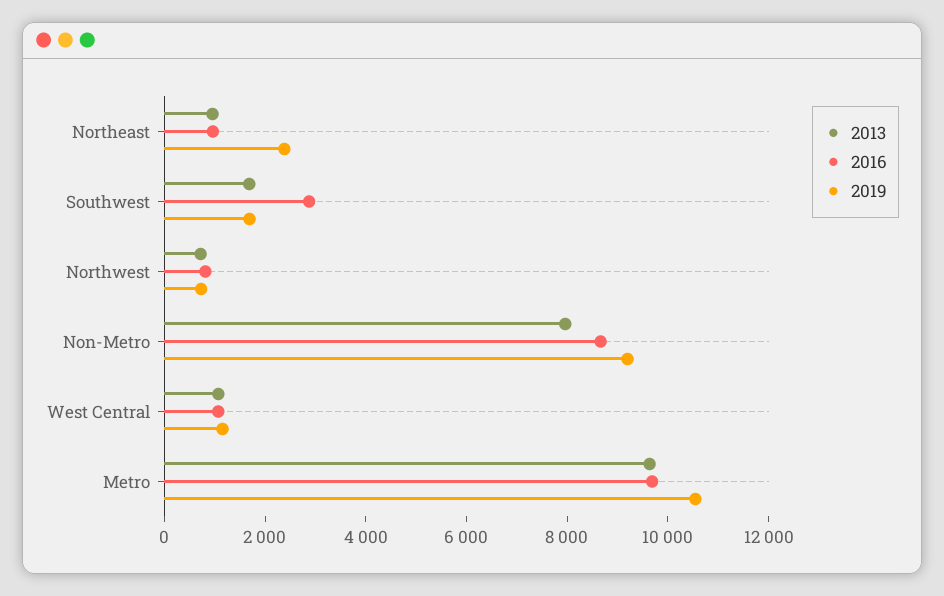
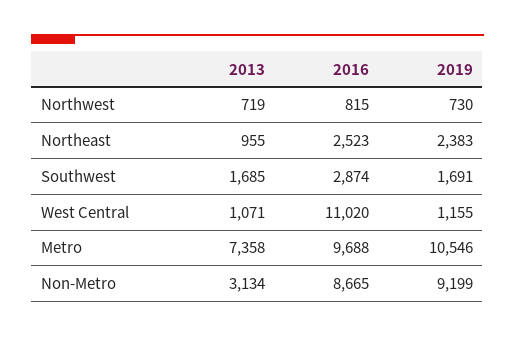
  {
    "2013": {
      "Northeast": 955,
      "Southwest": 1685,
      "Northwest": 719,
-     "Non-Metro": 8000,
+     "Non-Metro": 3134,
      "West Central": 1071,
-     "Metro": 9500
+     "Metro": 7358
    },
    "2016": {
-     "Northeast": 1000,
+     "Northeast": 2523,
      "Southwest": 2874,
      "Northwest": 815,
      "Non-Metro": 8665,
-     "West Central": 1000,
+     "West Central": 11020,
      "Metro": 9688
    },
    "2019": {
      "Northeast": 2383,
      "Southwest": 1691,
      "Northwest": 730,
      "Non-Metro": 9199,
      "West Central": 1155,
      "Metro": 10546
    }
  }

